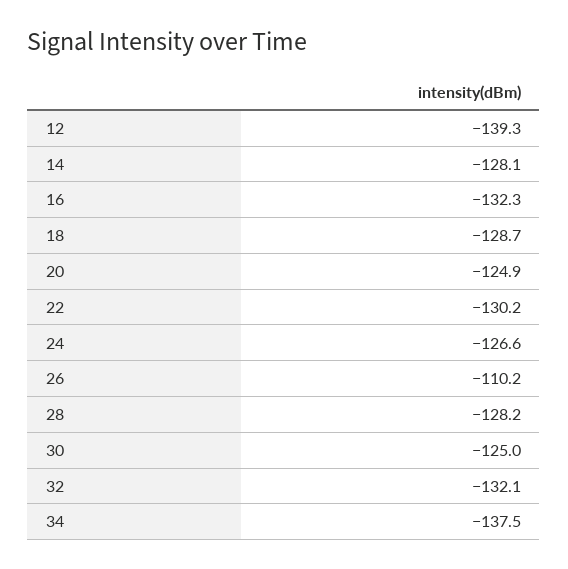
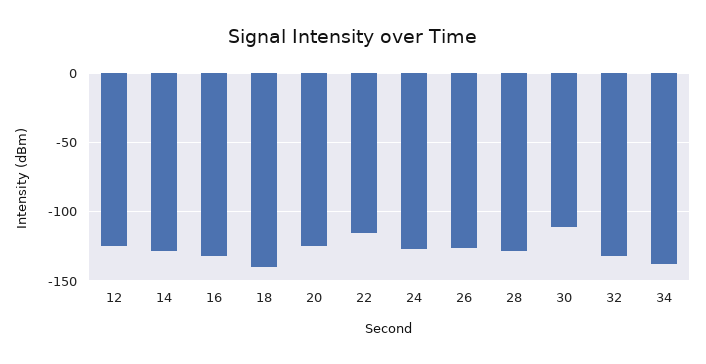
  {
-   "12": -139.3,
+   "12": -125,
    "14": -128.1,
    "16": -132.3,
-   "18": -128.7,
+   "18": -140,
    "20": -124.9,
-   "22": -130.2,
+   "22": -115,
    "24": -126.6,
-   "26": -110.2,
+   "26": -125,
    "28": -128.2,
-   "30": -125,
+   "30": -110,
    "32": -132.1,
    "34": -137.5
  }

